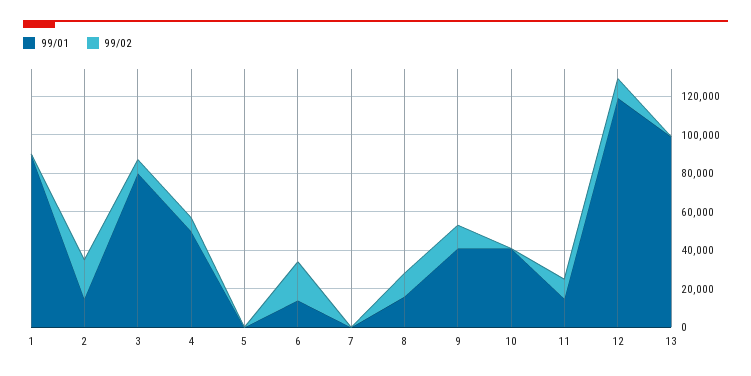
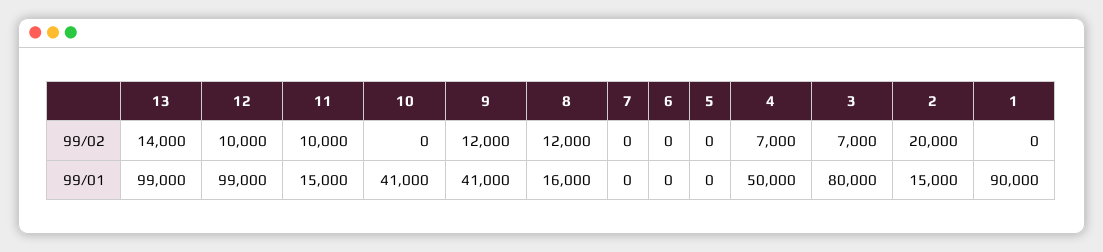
  {
    "99/01": {
      "1": 90000,
      "2": 15000,
      "3": 80000,
      "4": 50000,
      "5": 0,
-     "6": 15000,
+     "6": 0,
      "7": 0,
      "8": 16000,
      "9": 41000,
      "10": 41000,
      "11": 15000,
-     "12": 120000,
+     "12": 99000,
      "13": 99000
    },
    "99/02": {
      "1": 0,
      "2": 20000,
      "3": 7000,
      "4": 7000,
      "5": 0,
-     "6": 20000,
+     "6": 0,
      "7": 0,
      "8": 12000,
      "9": 12000,
      "10": 0,
      "11": 10000,
      "12": 10000,
-     "13": 0
+     "13": 14000
    }
  }

